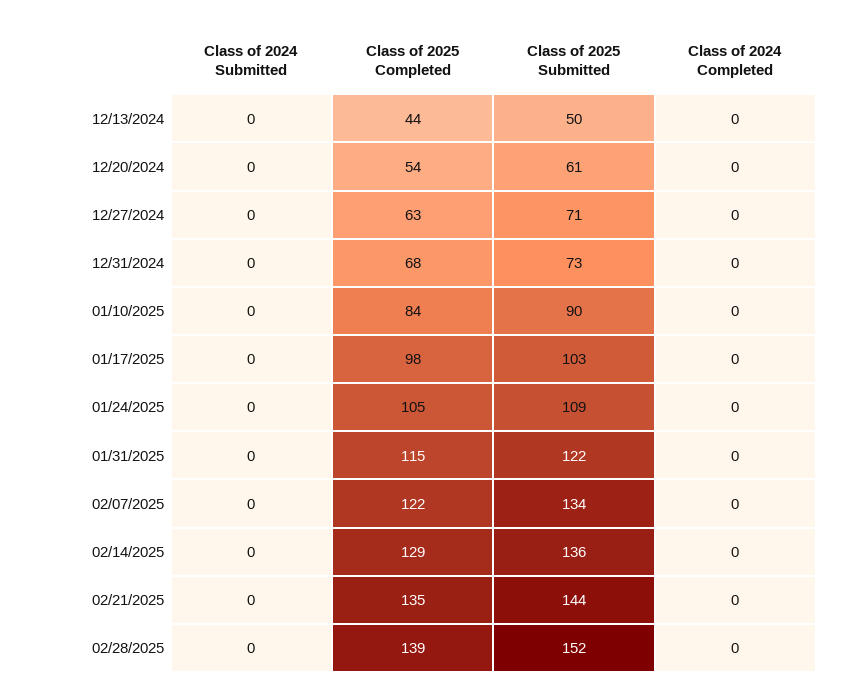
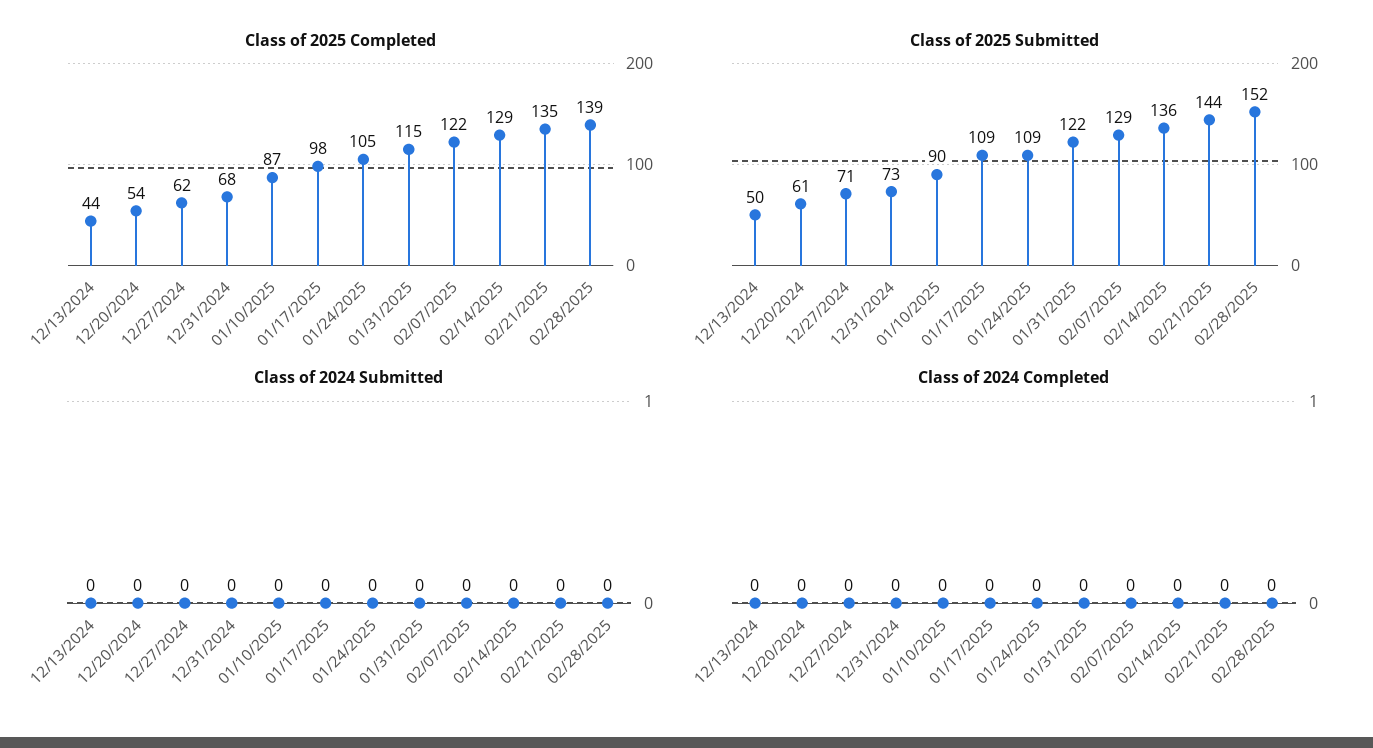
  {
    "Class of 2024 Submitted": {
      "12/13/2024": 0,
      "12/20/2024": 0,
      "12/27/2024": 0,
      "12/31/2024": 0,
      "01/10/2025": 0,
      "01/17/2025": 0,
      "01/24/2025": 0,
      "01/31/2025": 0,
      "02/07/2025": 0,
      "02/14/2025": 0,
      "02/21/2025": 0,
      "02/28/2025": 0
    },
    "Class of 2025 Completed": {
      "12/13/2024": 44,
      "12/20/2024": 54,
-     "12/27/2024": 63,
+     "12/27/2024": 62,
      "12/31/2024": 68,
-     "01/10/2025": 84,
+     "01/10/2025": 87,
      "01/17/2025": 98,
      "01/24/2025": 105,
      "01/31/2025": 115,
      "02/07/2025": 122,
      "02/14/2025": 129,
      "02/21/2025": 135,
      "02/28/2025": 139
    },
    "Class of 2025 Submitted": {
      "12/13/2024": 50,
      "12/20/2024": 61,
      "12/27/2024": 71,
      "12/31/2024": 73,
      "01/10/2025": 90,
-     "01/17/2025": 103,
+     "01/17/2025": 109,
      "01/24/2025": 109,
      "01/31/2025": 122,
-     "02/07/2025": 134,
+     "02/07/2025": 129,
      "02/14/2025": 136,
      "02/21/2025": 144,
      "02/28/2025": 152
    },
    "Class of 2024 Completed": {
      "12/13/2024": 0,
      "12/20/2024": 0,
      "12/27/2024": 0,
      "12/31/2024": 0,
      "01/10/2025": 0,
      "01/17/2025": 0,
      "01/24/2025": 0,
      "01/31/2025": 0,
      "02/07/2025": 0,
      "02/14/2025": 0,
      "02/21/2025": 0,
      "02/28/2025": 0
    }
  }

